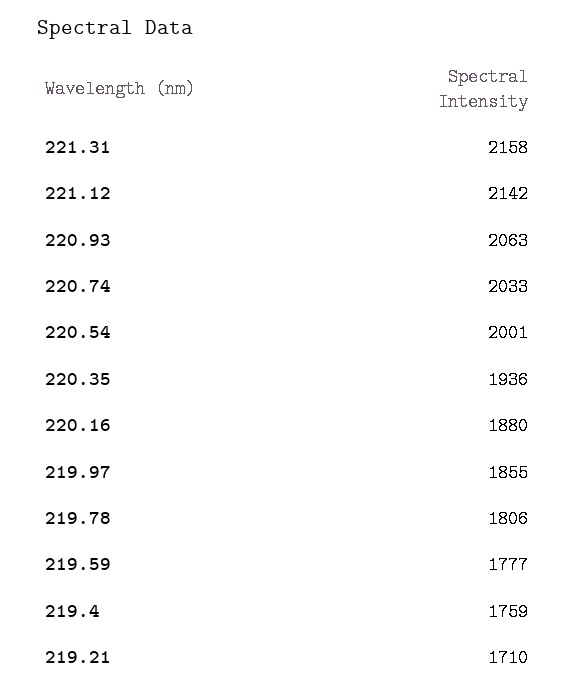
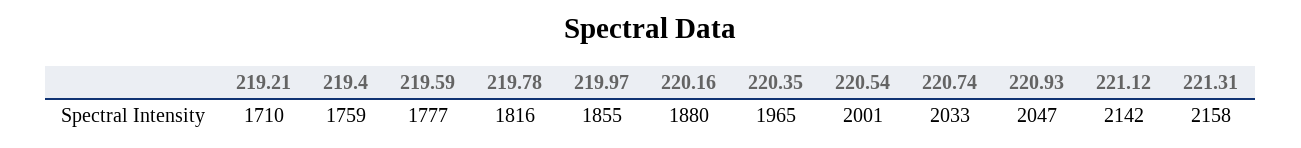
  {
    "221.31": 2158,
    "221.12": 2142,
-   "220.93": 2063,
+   "220.93": 2047,
    "220.74": 2033,
    "220.54": 2001,
-   "220.35": 1936,
+   "220.35": 1965,
    "220.16": 1880,
    "219.97": 1855,
-   "219.78": 1806,
+   "219.78": 1816,
    "219.59": 1777,
    "219.4": 1759,
    "219.21": 1710
  }

